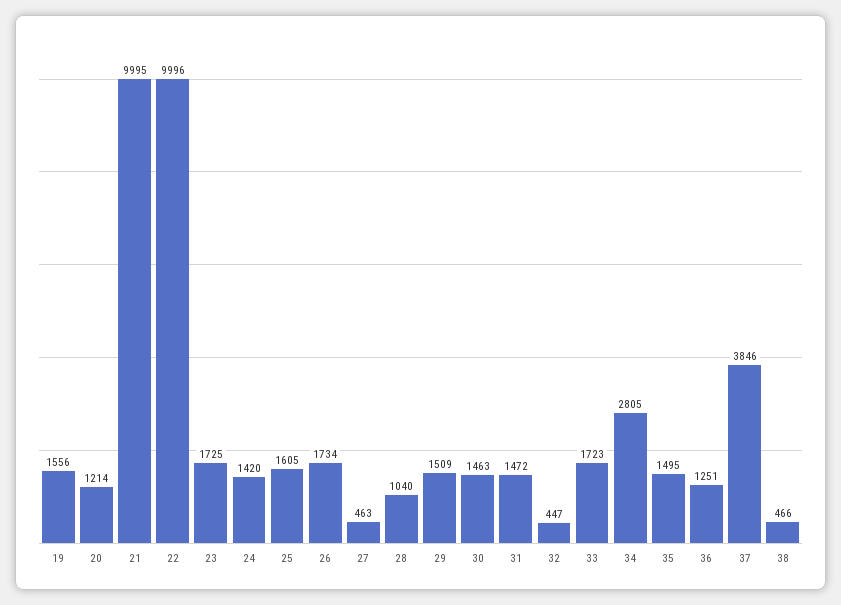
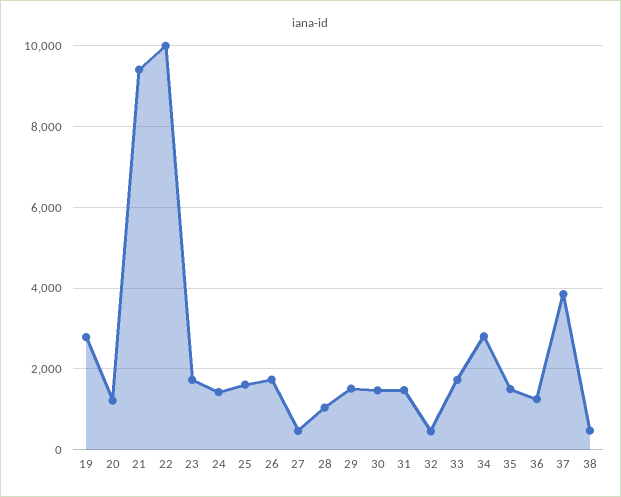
  {
-   "19": 1556,
+   "19": 2800,
    "20": 1214,
-   "21": 9995,
+   "21": 9400,
    "22": 9996,
    "23": 1725,
    "24": 1420,
    "25": 1605,
    "26": 1734,
    "27": 463,
    "28": 1040,
    "29": 1509,
    "30": 1463,
    "31": 1472,
    "32": 447,
    "33": 1723,
    "34": 2805,
    "35": 1495,
    "36": 1251,
    "37": 3846,
    "38": 466
  }

